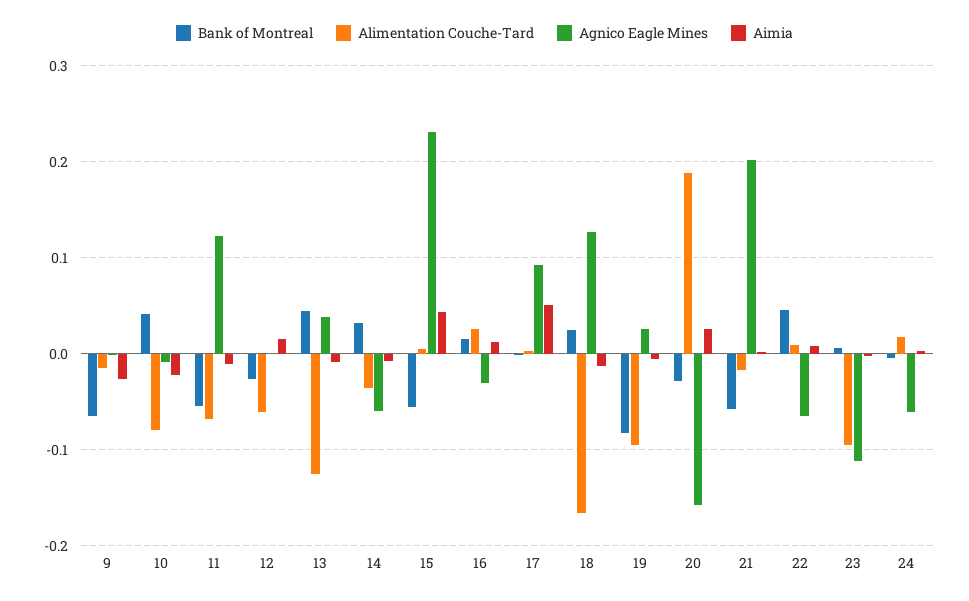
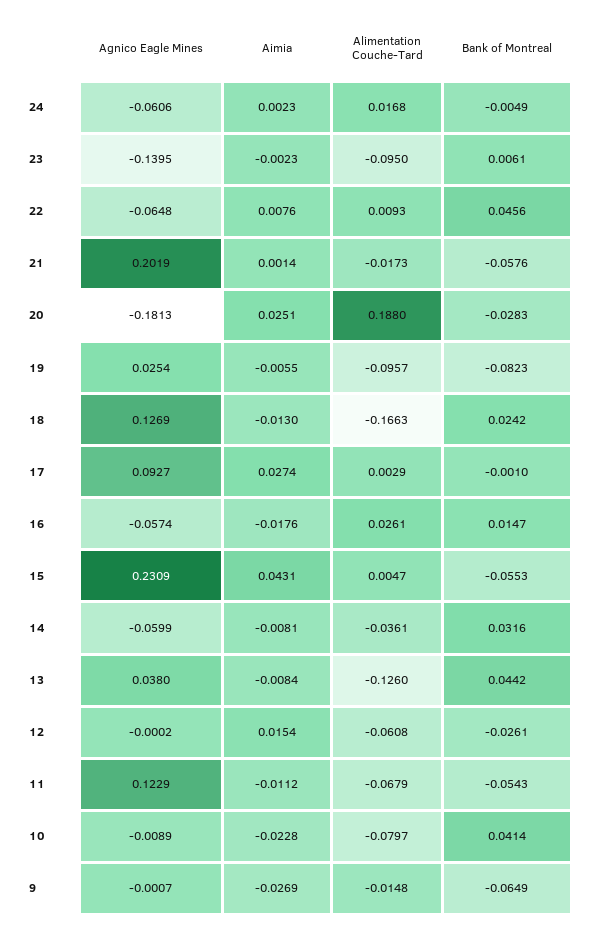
  {
    "Bank of Montreal": {
      "9": -0.0649,
      "10": 0.0414,
      "11": -0.0543,
      "12": -0.0261,
      "13": 0.0442,
      "14": 0.0316,
      "15": -0.0553,
      "16": 0.0147,
      "17": -0.001,
      "18": 0.0242,
      "19": -0.0823,
      "20": -0.0283,
      "21": -0.0576,
      "22": 0.0456,
      "23": 0.0061,
      "24": -0.0049
    },
    "Alimentation Couche-Tard": {
      "9": -0.0148,
      "10": -0.0797,
      "11": -0.0679,
      "12": -0.0608,
      "13": -0.126,
      "14": -0.0361,
      "15": 0.0047,
      "16": 0.0261,
      "17": 0.0029,
      "18": -0.1663,
      "19": -0.0957,
      "20": 0.188,
      "21": -0.0173,
      "22": 0.0093,
      "23": -0.095,
      "24": 0.0168
    },
    "Agnico Eagle Mines": {
      "9": -0.0007,
      "10": -0.0089,
      "11": 0.1229,
      "12": -0.0002,
      "13": 0.038,
      "14": -0.0599,
      "15": 0.2309,
-     "16": -0.03,
+     "16": -0.0574,
      "17": 0.0927,
      "18": 0.1269,
      "19": 0.0254,
-     "20": -0.16,
+     "20": -0.1813,
      "21": 0.2019,
      "22": -0.0648,
-     "23": -0.11,
+     "23": -0.1395,
      "24": -0.0606
    },
    "Aimia": {
      "9": -0.0269,
      "10": -0.0228,
      "11": -0.0112,
      "12": 0.0154,
      "13": -0.0084,
      "14": -0.0081,
      "15": 0.0431,
-     "16": 0.01,
+     "16": -0.0176,
-     "17": 0.05,
+     "17": 0.0274,
      "18": -0.013,
      "19": -0.0055,
      "20": 0.0251,
      "21": 0.0014,
      "22": 0.0076,
      "23": -0.0023,
      "24": 0.0023
    }
  }

